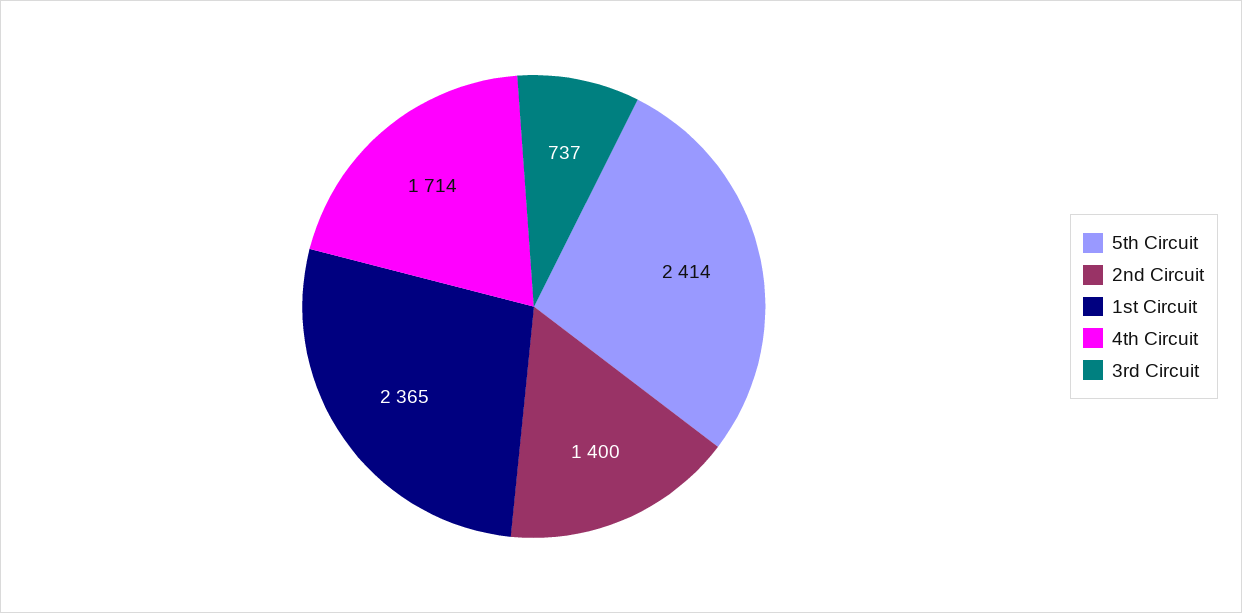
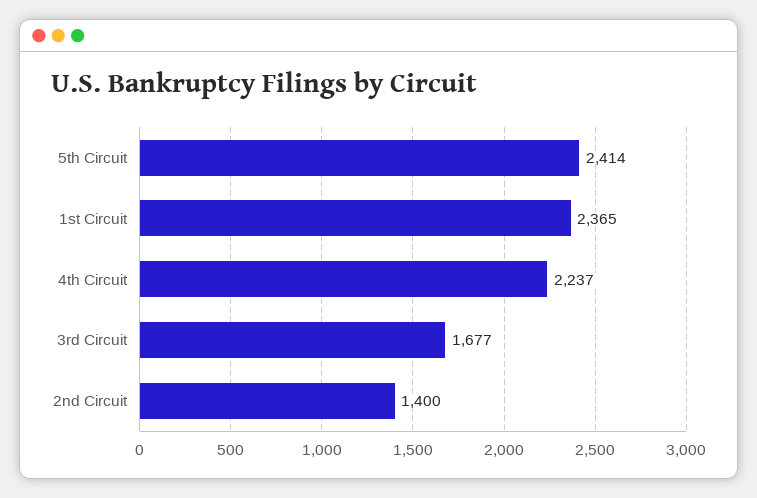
  {
    "5th Circuit": 2414,
    "2nd Circuit": 1400,
    "1st Circuit": 2365,
-   "4th Circuit": 1714,
+   "4th Circuit": 2237,
-   "3rd Circuit": 737
+   "3rd Circuit": 1677
  }

